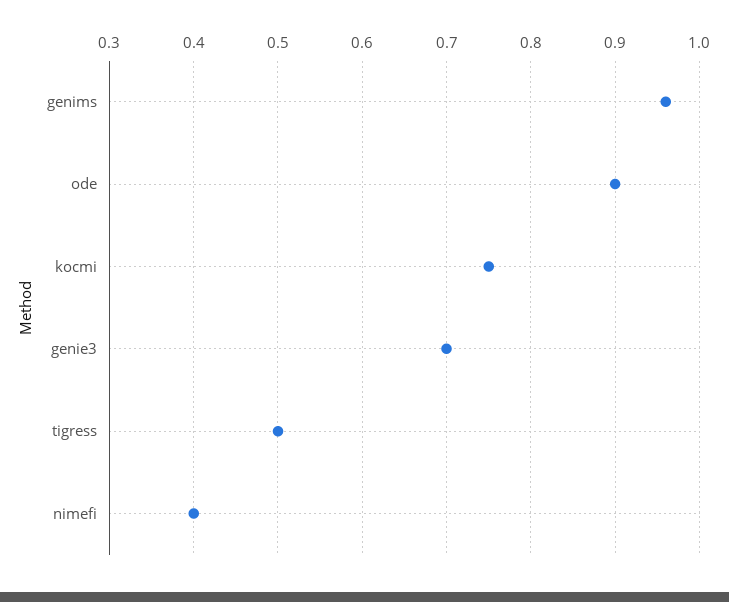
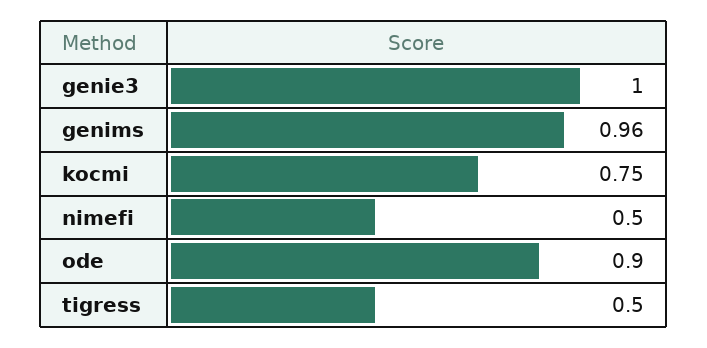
  {
    "genims": 0.96,
    "ode": 0.9,
    "kocmi": 0.75,
-   "genie3": 0.7,
+   "genie3": 1,
    "tigress": 0.5,
-   "nimefi": 0.4
+   "nimefi": 0.5
  }

